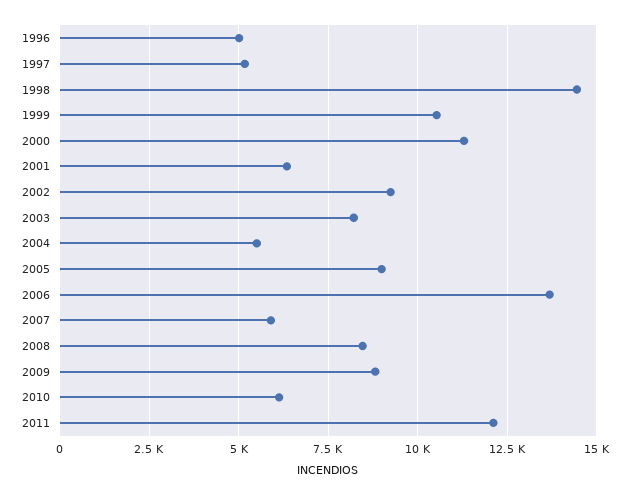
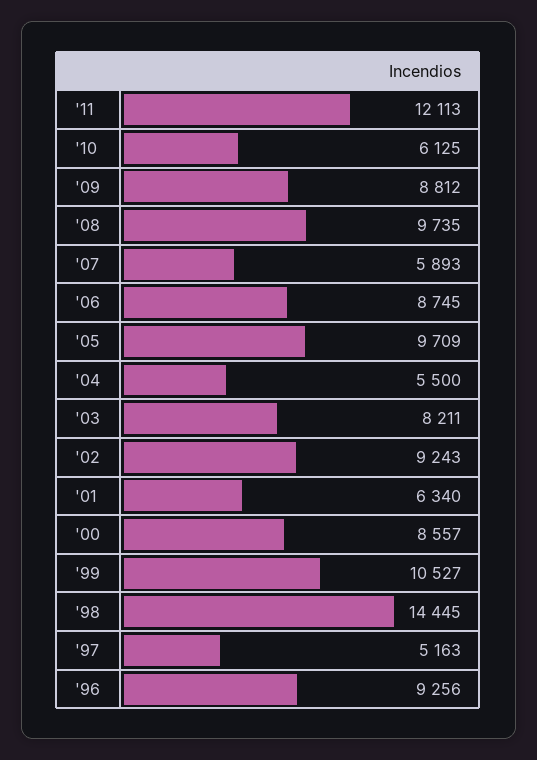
  {
-   "1996": 5000,
+   "1996": 9256,
    "1997": 5163,
    "1998": 14445,
    "1999": 10527,
-   "2000": 11250,
+   "2000": 8557,
    "2001": 6340,
    "2002": 9243,
    "2003": 8211,
    "2004": 5500,
-   "2005": 9000,
+   "2005": 9709,
-   "2006": 13750,
+   "2006": 8745,
    "2007": 5893,
-   "2008": 8500,
+   "2008": 9735,
    "2009": 8812,
    "2010": 6125,
    "2011": 12113
  }

